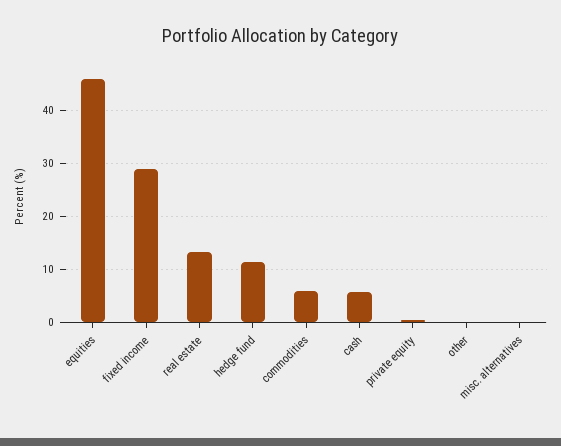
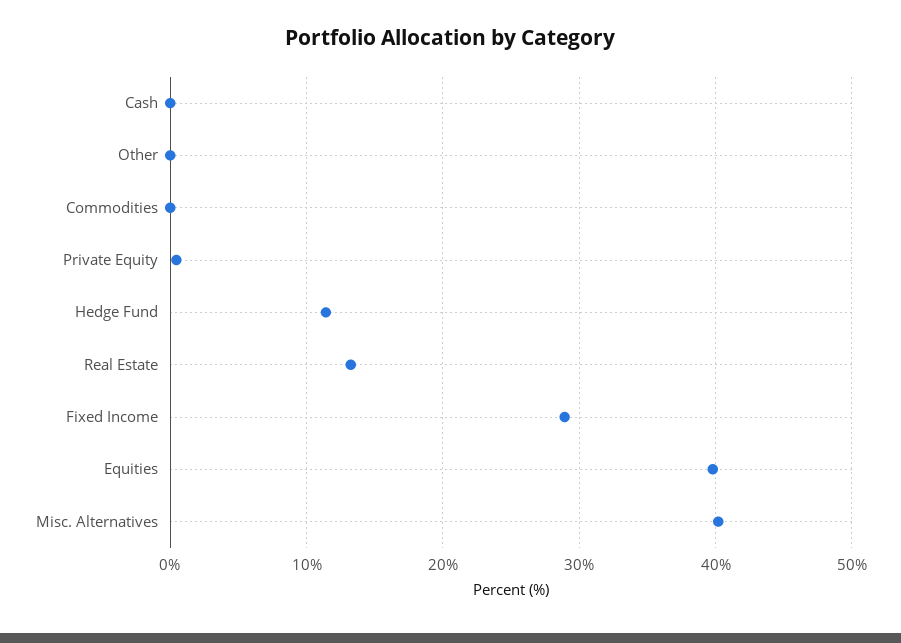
  {
-   "equities": 46,
+   "equities": 40,
    "fixed income": 29,
    "real estate": 13,
    "hedge fund": 11,
-   "commodities": 6,
+   "commodities": 0,
-   "cash": 6,
+   "cash": 0,
    "private equity": 0,
    "other": 0,
-   "misc. alternatives": 0
+   "misc. alternatives": 40
  }

